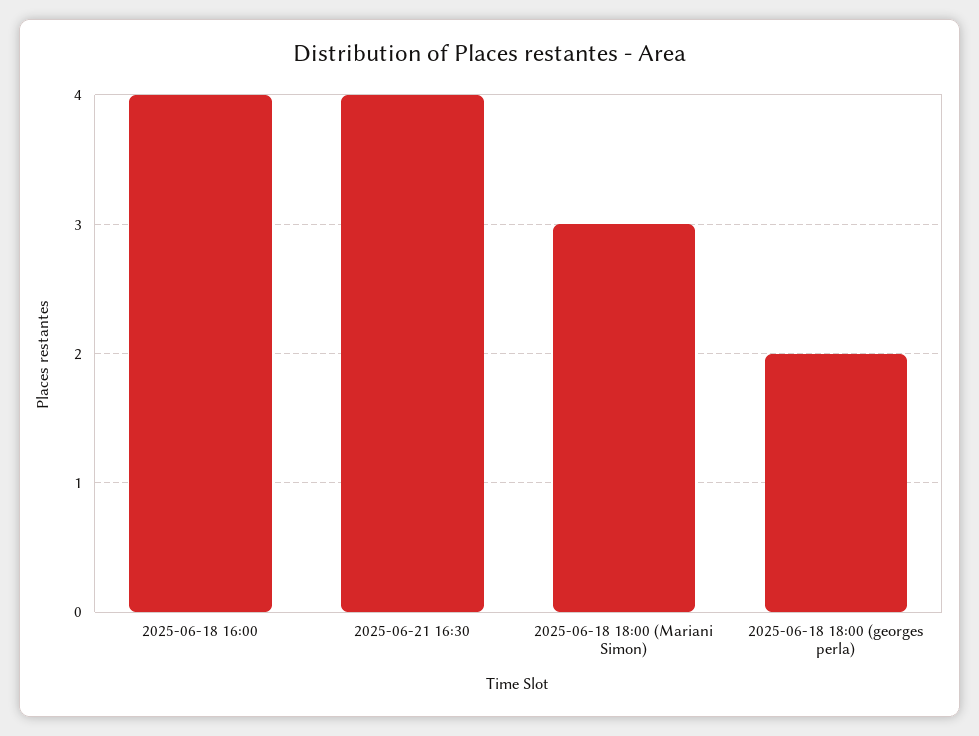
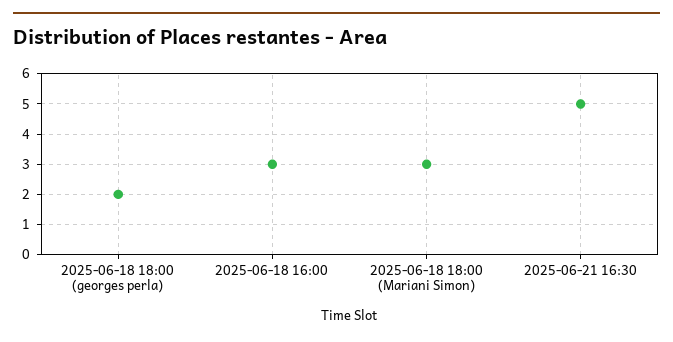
  {
-   "2025-06-18 16:00": 4,
+   "2025-06-18 16:00": 3,
-   "2025-06-21 16:30": 4,
+   "2025-06-21 16:30": 5,
    "2025-06-18 18:00 (Mariani Simon)": 3,
    "2025-06-18 18:00 (georges perla)": 2
  }

